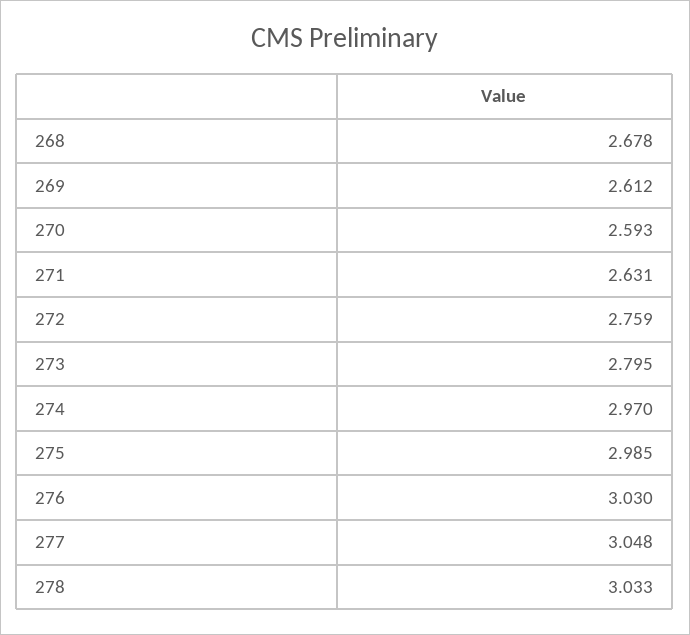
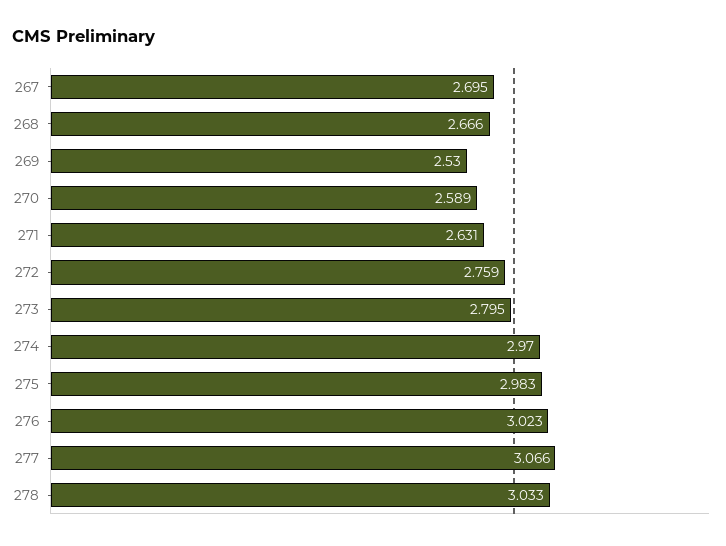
  {
-   "268": 2.678,
+   "268": 2.666,
-   "269": 2.612,
+   "269": 2.53,
-   "270": 2.593,
+   "270": 2.589,
    "271": 2.631,
    "272": 2.759,
    "273": 2.795,
    "274": 2.97,
-   "275": 2.985,
+   "275": 2.983,
-   "276": 3.03,
+   "276": 3.023,
-   "277": 3.048,
+   "277": 3.066,
-   "278": 3.033
+   "278": 3.033,
+   "267": 2.695
  }

